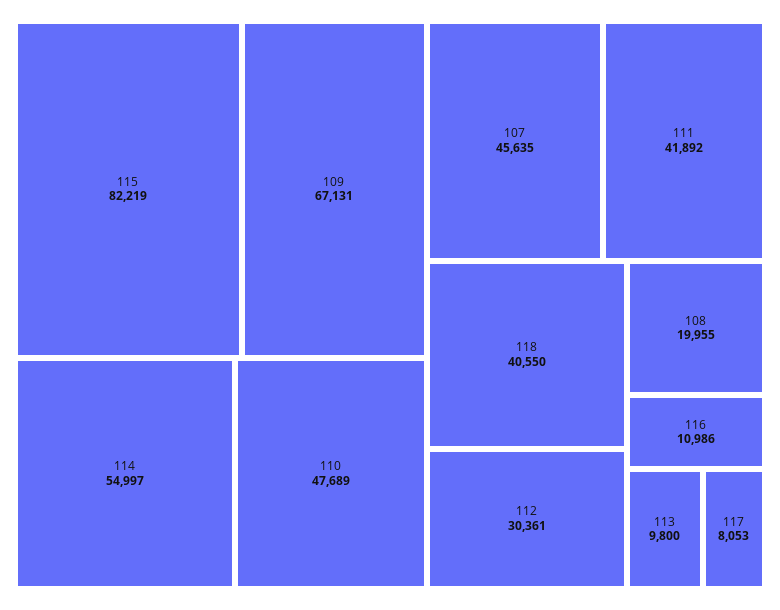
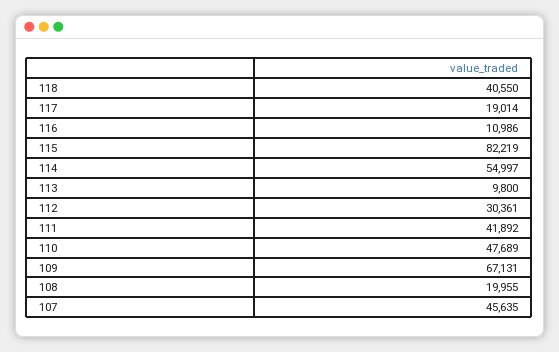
  {
    "115": 82219,
    "109": 67131,
    "114": 54997,
    "110": 47689,
    "107": 45635,
    "111": 41892,
    "118": 40550,
    "112": 30361,
    "108": 19955,
    "116": 10986,
    "113": 9800,
-   "117": 8053
+   "117": 19014
  }

